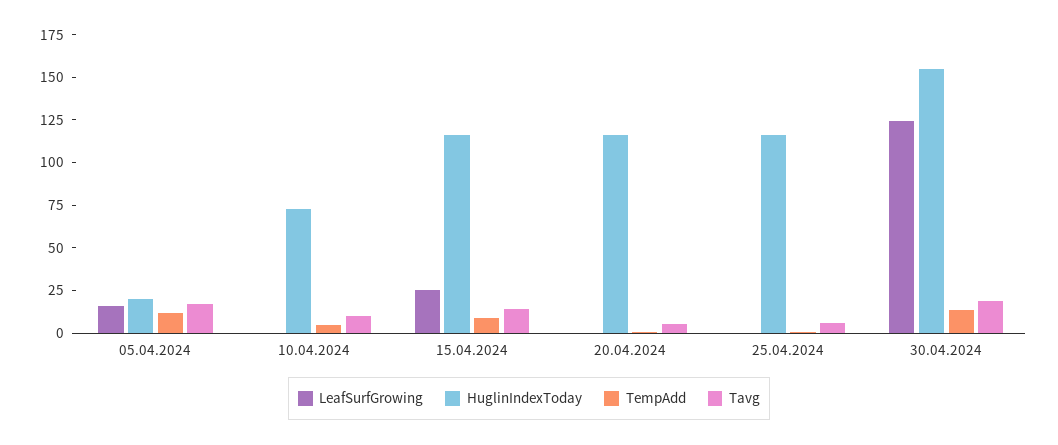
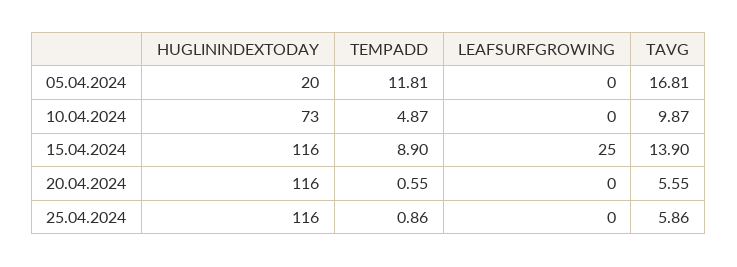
  {
    "LeafSurfGrowing": {
-     "05.04.2024": 15,
+     "05.04.2024": 0,
      "10.04.2024": 0,
      "15.04.2024": 25,
      "20.04.2024": 0,
-     "25.04.2024": 0,
+     "25.04.2024": 0
-     "30.04.2024": 125
    },
    "HuglinIndexToday": {
      "05.04.2024": 20,
      "10.04.2024": 73,
      "15.04.2024": 116,
      "20.04.2024": 116,
-     "25.04.2024": 116,
+     "25.04.2024": 116
-     "30.04.2024": 155
    },
    "TempAdd": {
      "05.04.2024": 11.81,
      "10.04.2024": 4.87,
      "15.04.2024": 8.9,
      "20.04.2024": 0.55,
-     "25.04.2024": 0.86,
+     "25.04.2024": 0.86
-     "30.04.2024": 15
    },
    "Tavg": {
      "05.04.2024": 16.81,
      "10.04.2024": 9.87,
      "15.04.2024": 13.9,
      "20.04.2024": 5.55,
-     "25.04.2024": 5.86,
+     "25.04.2024": 5.86
-     "30.04.2024": 20
    }
  }

